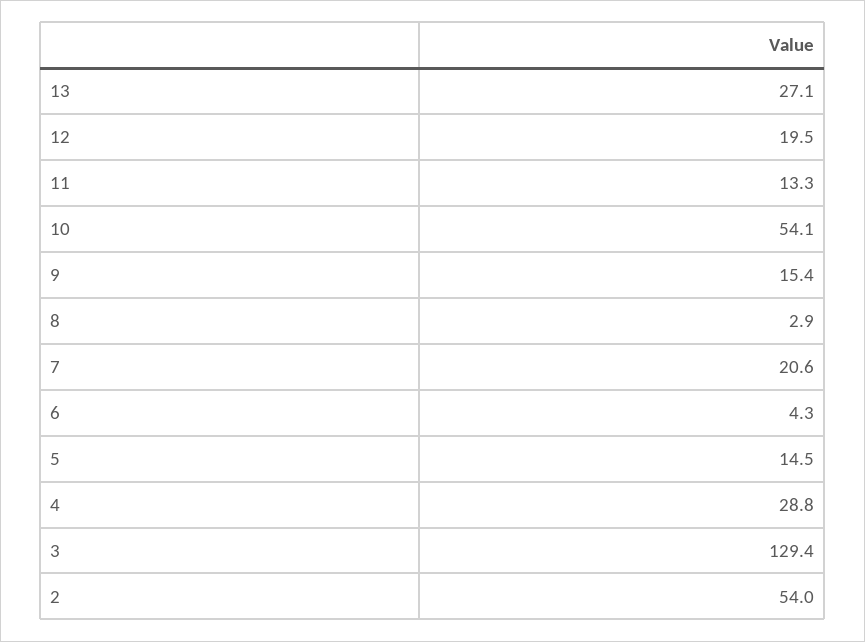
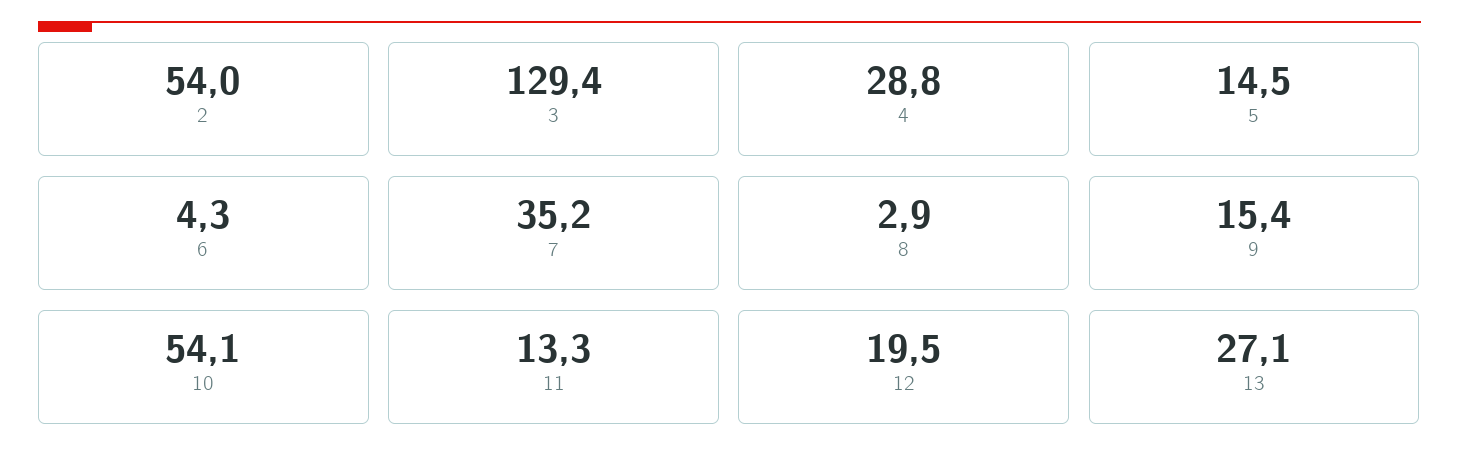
  {
    "13": 27.1,
    "12": 19.5,
    "11": 13.3,
    "10": 54.1,
    "9": 15.4,
    "8": 2.9,
-   "7": 20.6,
+   "7": 35.2,
    "6": 4.3,
    "5": 14.5,
    "4": 28.8,
    "3": 129.4,
    "2": 54
  }

